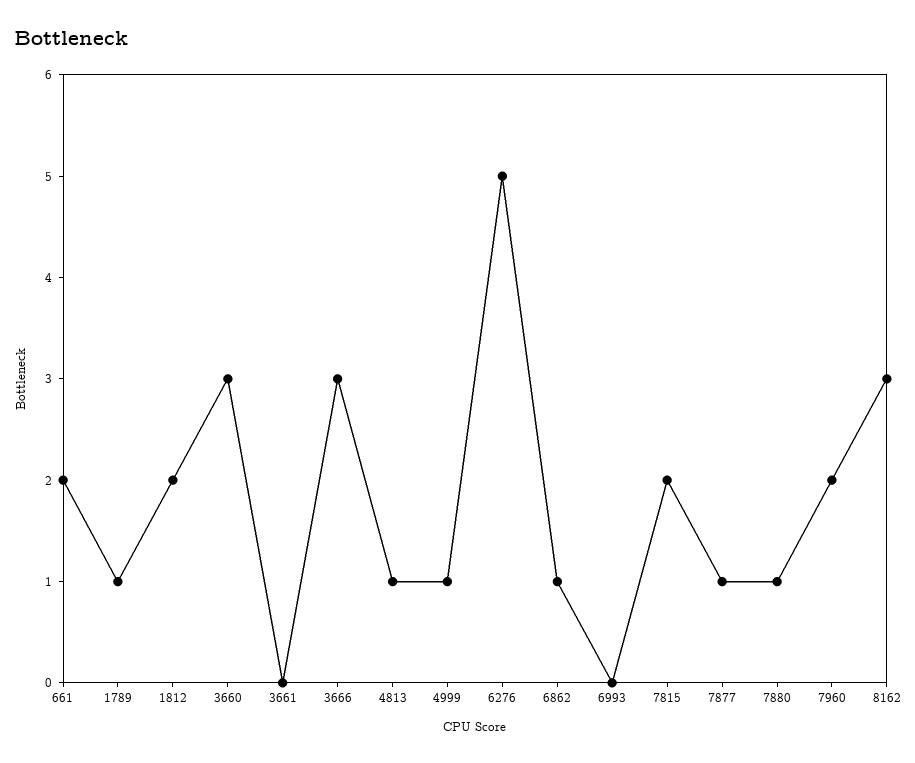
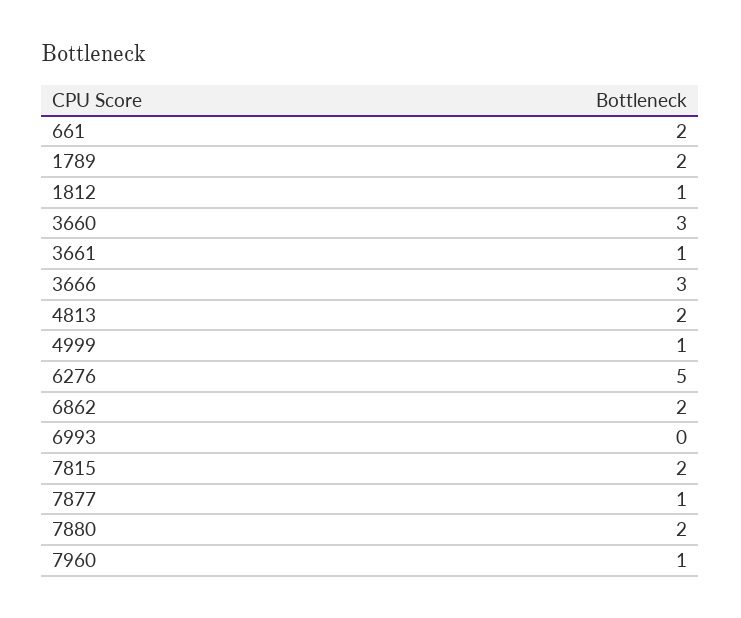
  {
    "661": 2,
-   "1789": 1,
+   "1789": 2,
-   "1812": 2,
+   "1812": 1,
    "3660": 3,
-   "3661": 0,
+   "3661": 1,
    "3666": 3,
-   "4813": 1,
+   "4813": 2,
    "4999": 1,
    "6276": 5,
-   "6862": 1,
+   "6862": 2,
    "6993": 0,
    "7815": 2,
    "7877": 1,
-   "7880": 1,
+   "7880": 2,
-   "7960": 2,
+   "7960": 1
-   "8162": 3
  }

